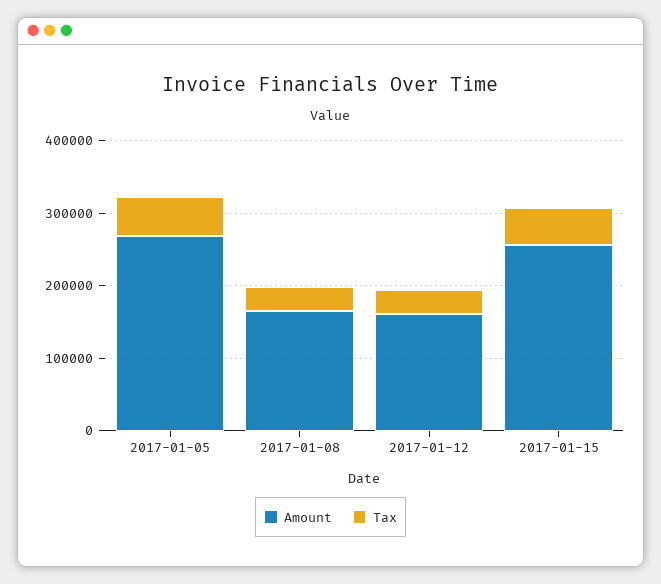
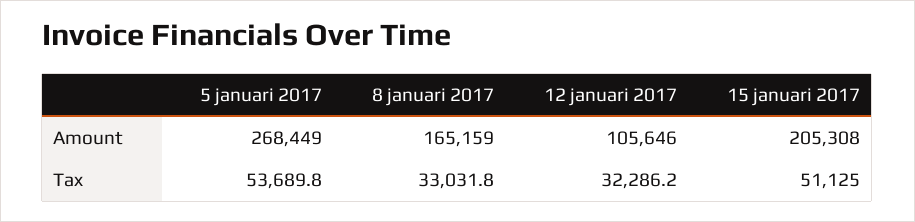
  {
    "Amount": {
      "2017-01-05": 268449,
      "2017-01-08": 165159,
-     "2017-01-12": 160000,
+     "2017-01-12": 105646,
-     "2017-01-15": 260000
+     "2017-01-15": 205308
    },
    "Tax": {
      "2017-01-05": 53689.8,
      "2017-01-08": 33031.8,
      "2017-01-12": 32286.2,
      "2017-01-15": 51125
    }
  }

